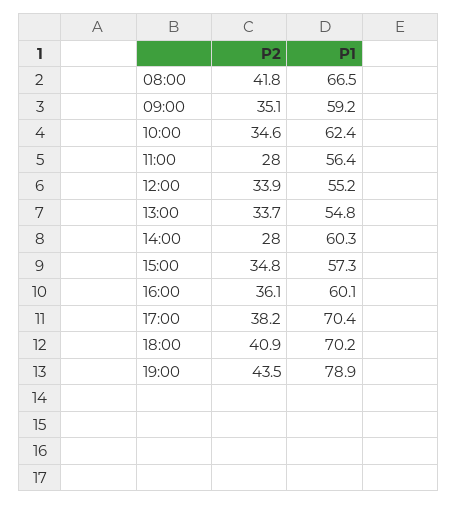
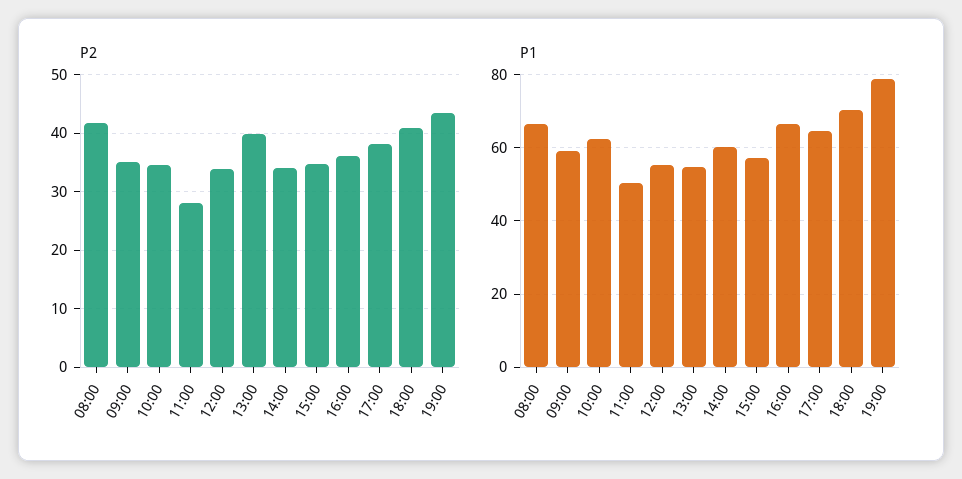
  {
    "P2": {
      "08:00": 41.8,
      "09:00": 35.1,
      "10:00": 34.6,
      "11:00": 28,
      "12:00": 33.9,
-     "13:00": 33.7,
+     "13:00": 40,
-     "14:00": 28,
+     "14:00": 34,
      "15:00": 34.8,
      "16:00": 36.1,
      "17:00": 38.2,
      "18:00": 40.9,
      "19:00": 43.5
    },
    "P1": {
      "08:00": 66.5,
      "09:00": 59.2,
      "10:00": 62.4,
-     "11:00": 56.4,
+     "11:00": 50,
      "12:00": 55.2,
      "13:00": 54.8,
      "14:00": 60.3,
      "15:00": 57.3,
-     "16:00": 60.1,
+     "16:00": 66,
-     "17:00": 70.4,
+     "17:00": 64,
      "18:00": 70.2,
      "19:00": 78.9
    }
  }

